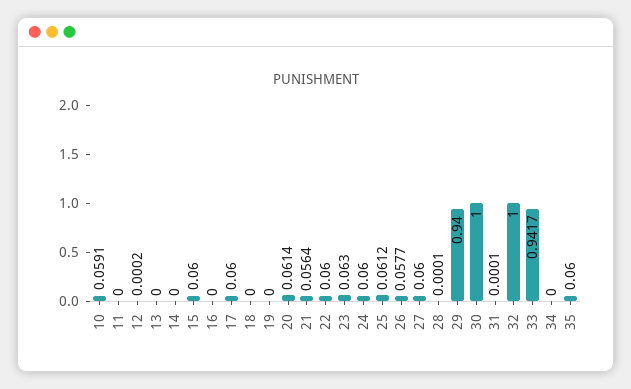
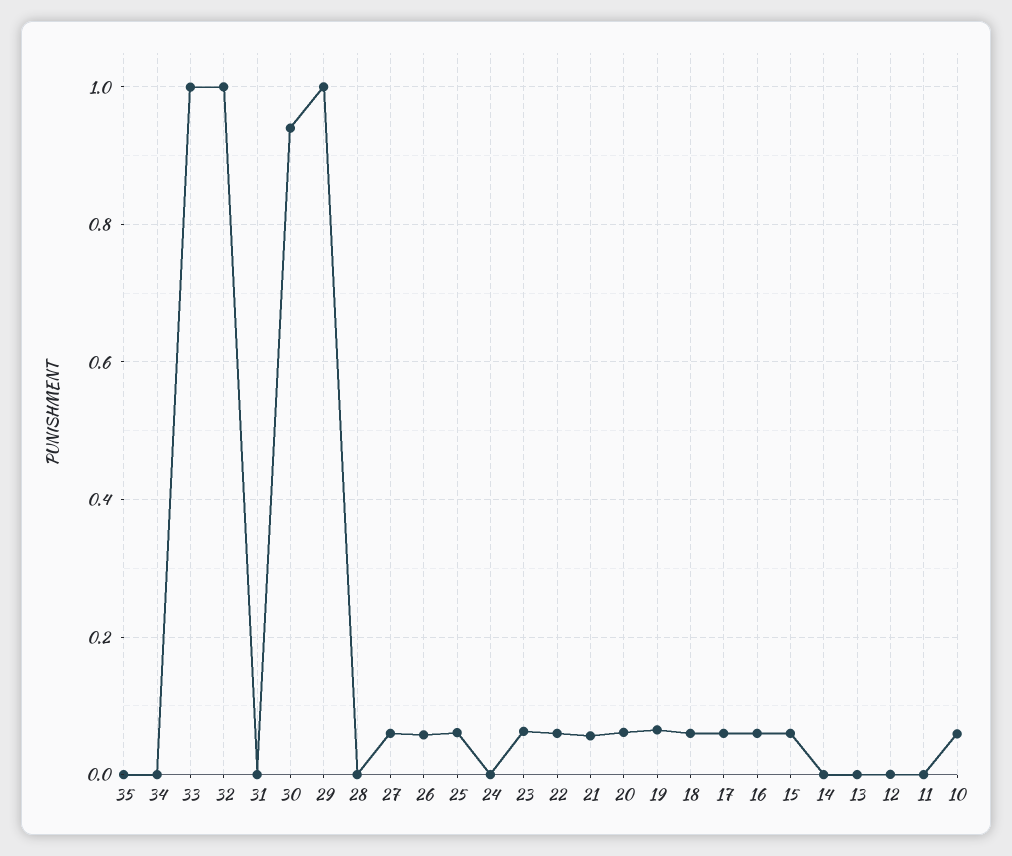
  {
    "10": 0.0591,
    "11": 0,
    "12": 0.0002,
    "13": 0,
    "14": 0,
    "15": 0.06,
-   "16": 0,
+   "16": 0.06,
    "17": 0.06,
-   "18": 0,
+   "18": 0.06,
-   "19": 0,
+   "19": 0.06,
    "20": 0.0614,
    "21": 0.0564,
    "22": 0.06,
    "23": 0.063,
-   "24": 0.06,
+   "24": 0,
    "25": 0.0612,
    "26": 0.0577,
    "27": 0.06,
    "28": 0.0001,
-   "29": 0.94,
+   "29": 1,
-   "30": 1,
+   "30": 0.94,
    "31": 0.0001,
    "32": 1,
-   "33": 0.9417,
+   "33": 1,
    "34": 0,
-   "35": 0.06
+   "35": 0
  }

